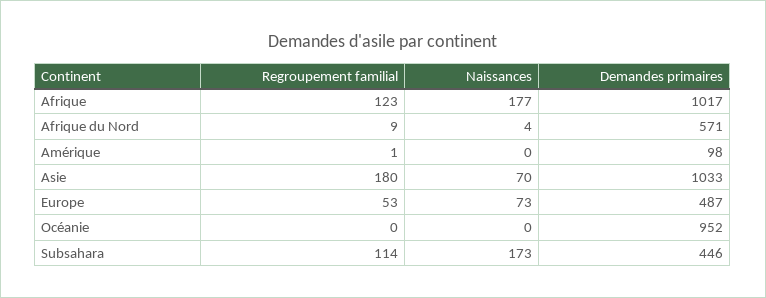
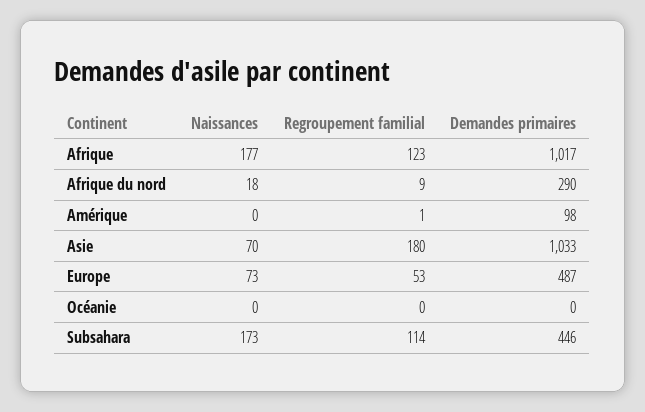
  {
    "Regroupement familial": {
      "Afrique": 123,
      "Afrique du Nord": 9,
      "Amérique": 1,
      "Asie": 180,
      "Europe": 53,
      "Océanie": 0,
      "Subsahara": 114
    },
    "Naissances": {
      "Afrique": 177,
-     "Afrique du Nord": 4,
+     "Afrique du Nord": 18,
      "Amérique": 0,
      "Asie": 70,
      "Europe": 73,
      "Océanie": 0,
      "Subsahara": 173
    },
    "Demandes primaires": {
      "Afrique": 1017,
-     "Afrique du Nord": 571,
+     "Afrique du Nord": 290,
      "Amérique": 98,
      "Asie": 1033,
      "Europe": 487,
-     "Océanie": 952,
+     "Océanie": 0,
      "Subsahara": 446
    }
  }

